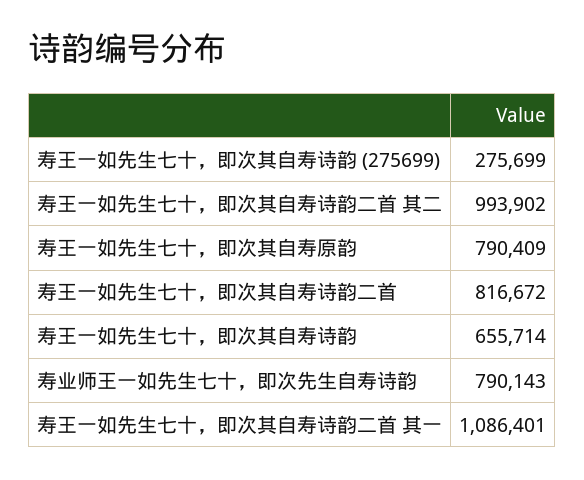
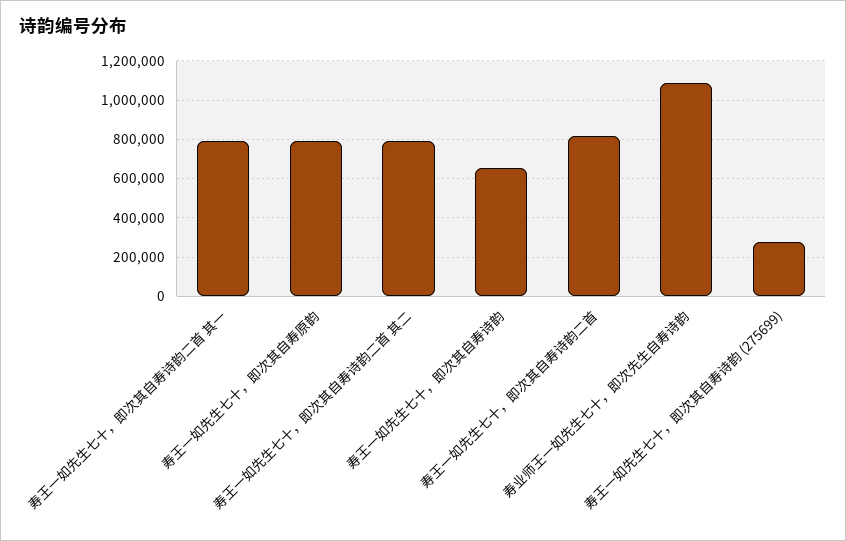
  {
    "寿王一如先生七十，即次其自寿诗韵 (275699)": 275699,
-   "寿王一如先生七十，即次其自寿诗韵二首 其二": 993902,
+   "寿王一如先生七十，即次其自寿诗韵二首 其二": 800000,
    "寿王一如先生七十，即次其自寿原韵": 790409,
    "寿王一如先生七十，即次其自寿诗韵二首": 816672,
    "寿王一如先生七十，即次其自寿诗韵": 655714,
-   "寿业师王一如先生七十，即次先生自寿诗韵": 790143,
+   "寿业师王一如先生七十，即次先生自寿诗韵": 1100000,
-   "寿王一如先生七十，即次其自寿诗韵二首 其一": 1086401
+   "寿王一如先生七十，即次其自寿诗韵二首 其一": 800000
  }

